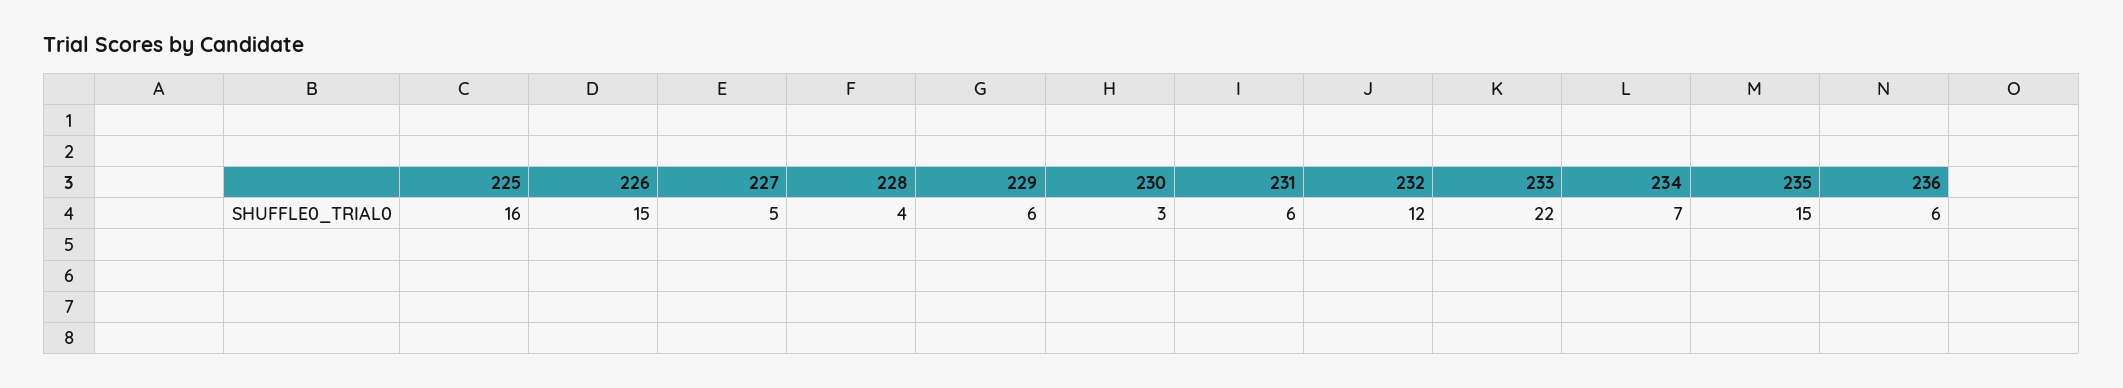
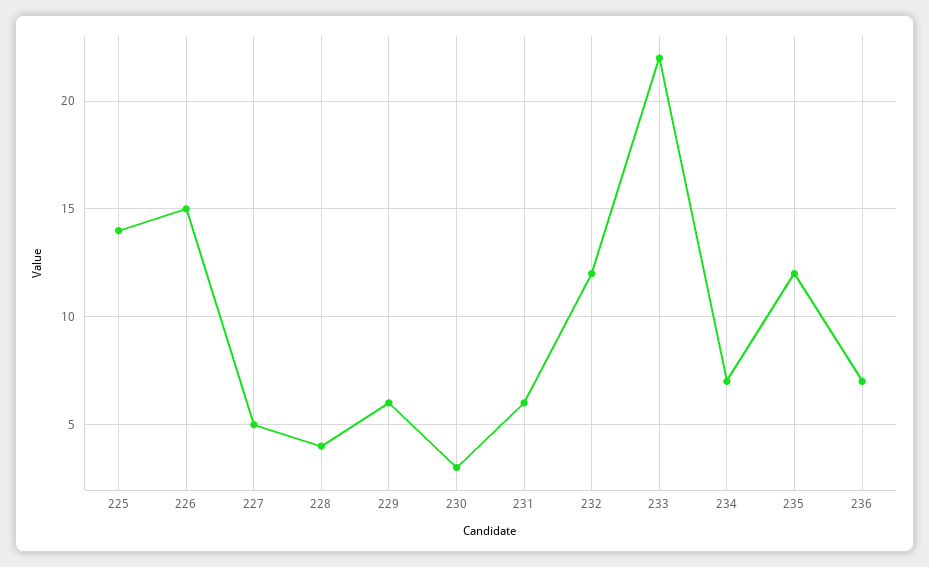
  {
-   "225": 16,
+   "225": 14,
    "226": 15,
    "227": 5,
    "228": 4,
    "229": 6,
    "230": 3,
    "231": 6,
    "232": 12,
    "233": 22,
    "234": 7,
-   "235": 15,
+   "235": 12,
-   "236": 6
+   "236": 7
  }

